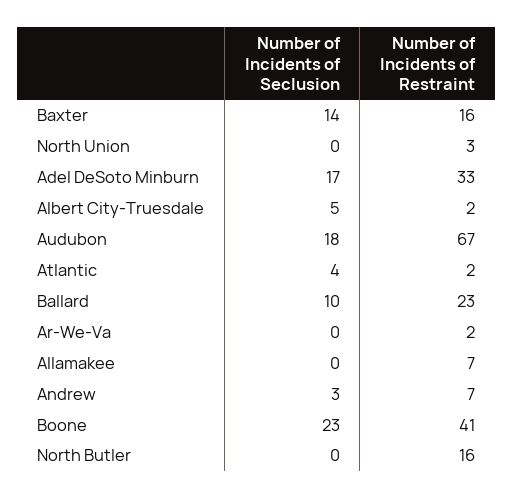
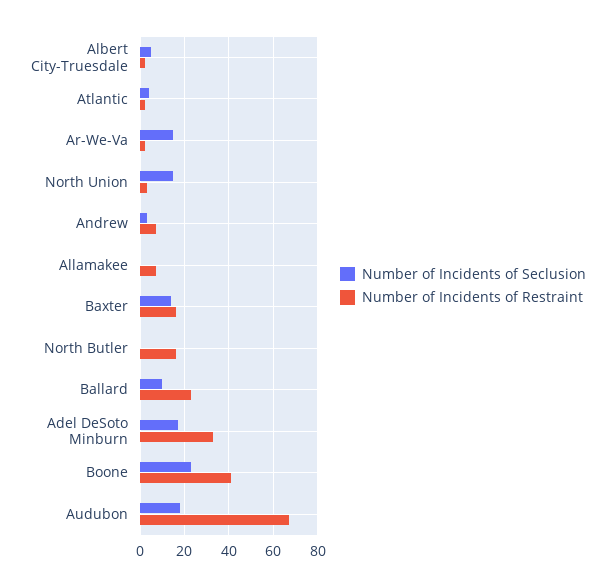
  {
    "Number of Incidents of Seclusion": {
      "Baxter": 14,
-     "North Union": 0,
+     "North Union": 15,
      "Adel DeSoto Minburn": 17,
      "Albert City-Truesdale": 5,
      "Audubon": 18,
      "Atlantic": 4,
      "Ballard": 10,
-     "Ar-We-Va": 0,
+     "Ar-We-Va": 15,
      "Allamakee": 0,
      "Andrew": 3,
      "Boone": 23,
      "North Butler": 0
    },
    "Number of Incidents of Restraint": {
      "Baxter": 16,
      "North Union": 3,
      "Adel DeSoto Minburn": 33,
      "Albert City-Truesdale": 2,
      "Audubon": 67,
      "Atlantic": 2,
      "Ballard": 23,
      "Ar-We-Va": 2,
      "Allamakee": 7,
      "Andrew": 7,
      "Boone": 41,
      "North Butler": 16
    }
  }

